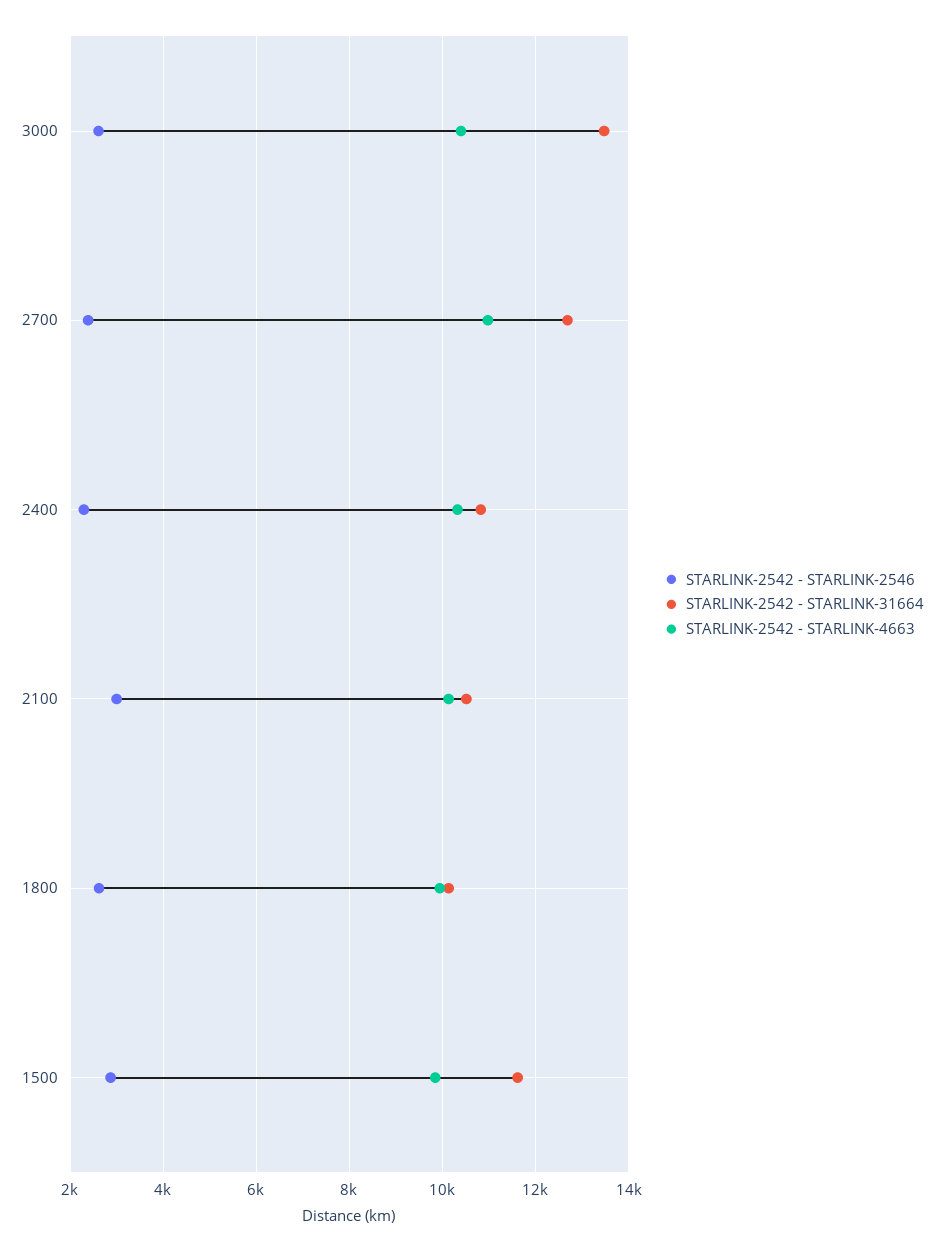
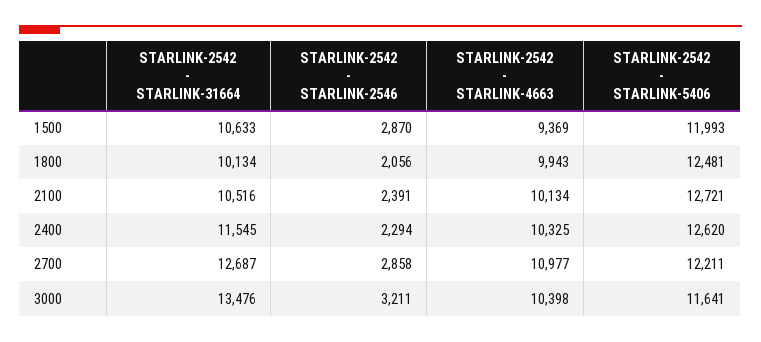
  {
    "STARLINK-2542 - STARLINK-2546": {
-     "3000": 2600,
+     "3000": 3211,
-     "2700": 2400,
+     "2700": 2858,
      "2400": 2294,
-     "2100": 3000,
+     "2100": 2391,
-     "1800": 2600,
+     "1800": 2056,
      "1500": 2870
    },
    "STARLINK-2542 - STARLINK-31664": {
      "3000": 13476,
      "2700": 12687,
-     "2400": 10800,
+     "2400": 11545,
      "2100": 10516,
      "1800": 10134,
-     "1500": 11600
+     "1500": 10633
    },
    "STARLINK-2542 - STARLINK-4663": {
      "3000": 10398,
      "2700": 10977,
      "2400": 10325,
      "2100": 10134,
      "1800": 9943,
-     "1500": 9800
+     "1500": 9369
-   }
+   },
+   "STARLINK-2542 - STARLINK-5406": {
+     "1500": 11993,
+     "1800": 12481,
+     "2100": 12721,
+     "2400": 12620,
+     "2700": 12211,
+     "3000": 11641
+   }
  }

